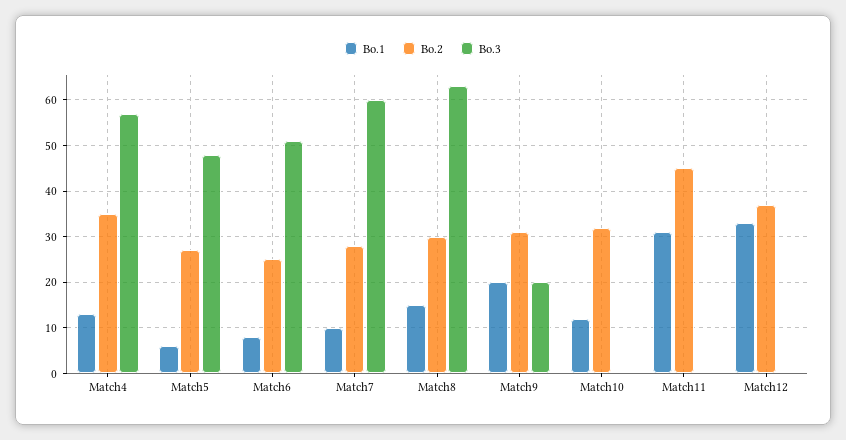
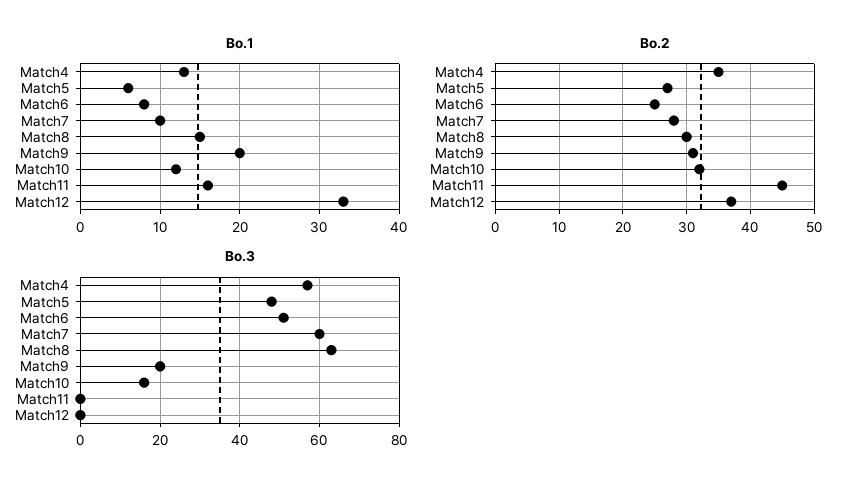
  {
    "Bo.1": {
      "Match4": 13,
      "Match5": 6,
      "Match6": 8,
      "Match7": 10,
      "Match8": 15,
      "Match9": 20,
      "Match10": 12,
-     "Match11": 30,
+     "Match11": 16,
      "Match12": 33
    },
    "Bo.2": {
      "Match4": 35,
      "Match5": 27,
      "Match6": 25,
      "Match7": 28,
      "Match8": 30,
      "Match9": 31,
      "Match10": 32,
      "Match11": 45,
      "Match12": 37
    },
    "Bo.3": {
      "Match4": 55,
      "Match5": 50,
      "Match6": 50,
      "Match7": 60,
      "Match8": 65,
      "Match9": 20,
-     "Match10": 0,
+     "Match10": 15,
      "Match11": 0,
      "Match12": 0
    }
  }

